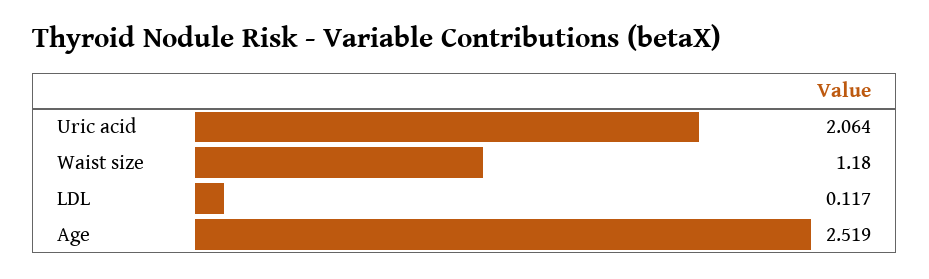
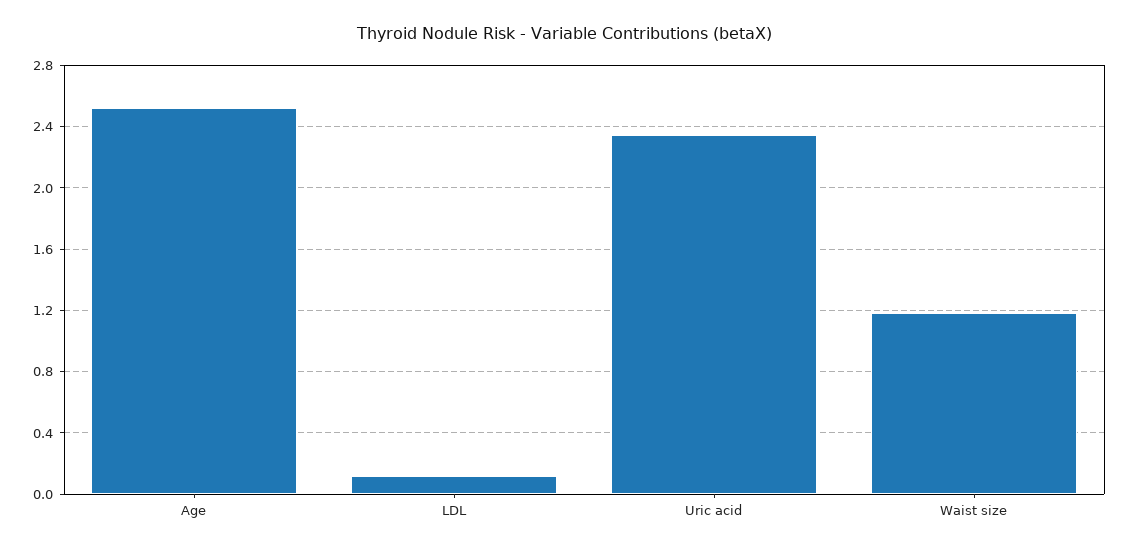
  {
-   "Uric acid": 2.064,
+   "Uric acid": 2.35,
    "Waist size": 1.18,
    "LDL": 0.117,
    "Age": 2.519
  }

